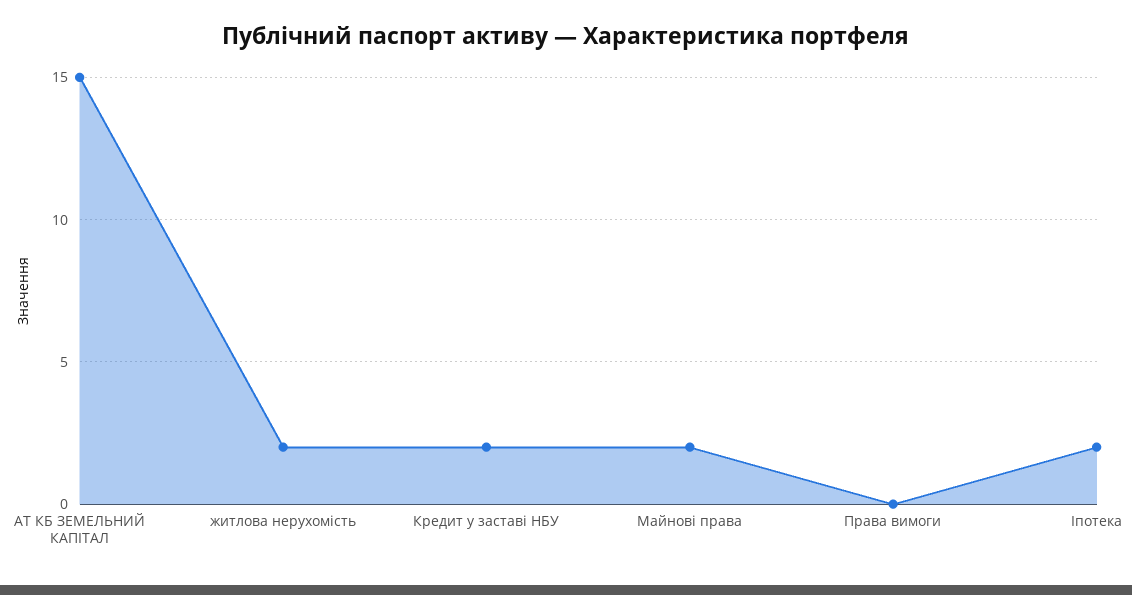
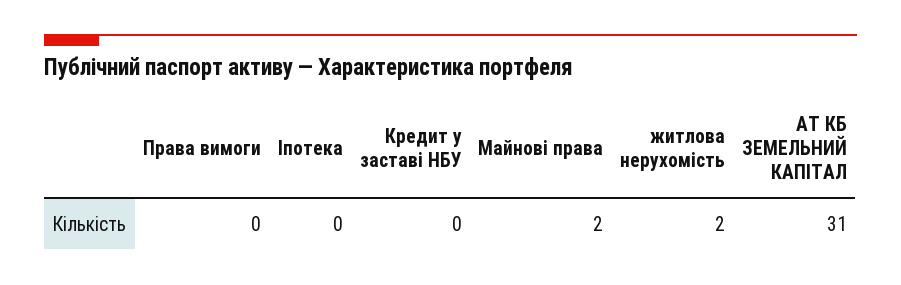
  {
-   "АТ КБ ЗЕМЕЛЬНИЙ КАПІТАЛ": 15,
+   "АТ КБ ЗЕМЕЛЬНИЙ КАПІТАЛ": 31,
    "житлова нерухомість": 2,
-   "Кредит у заставі НБУ": 2,
+   "Кредит у заставі НБУ": 0,
    "Майнові права": 2,
    "Права вимоги": 0,
-   "Іпотека": 2
+   "Іпотека": 0
  }

